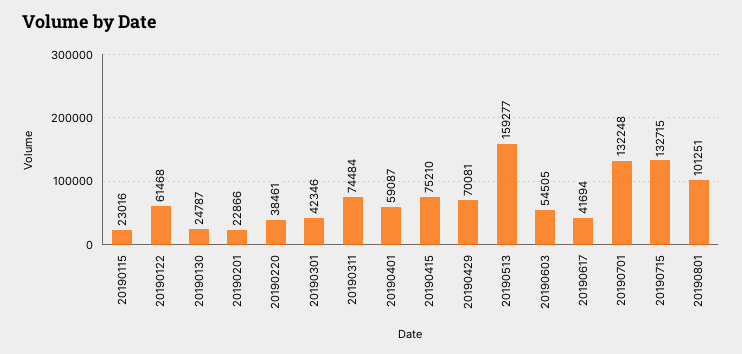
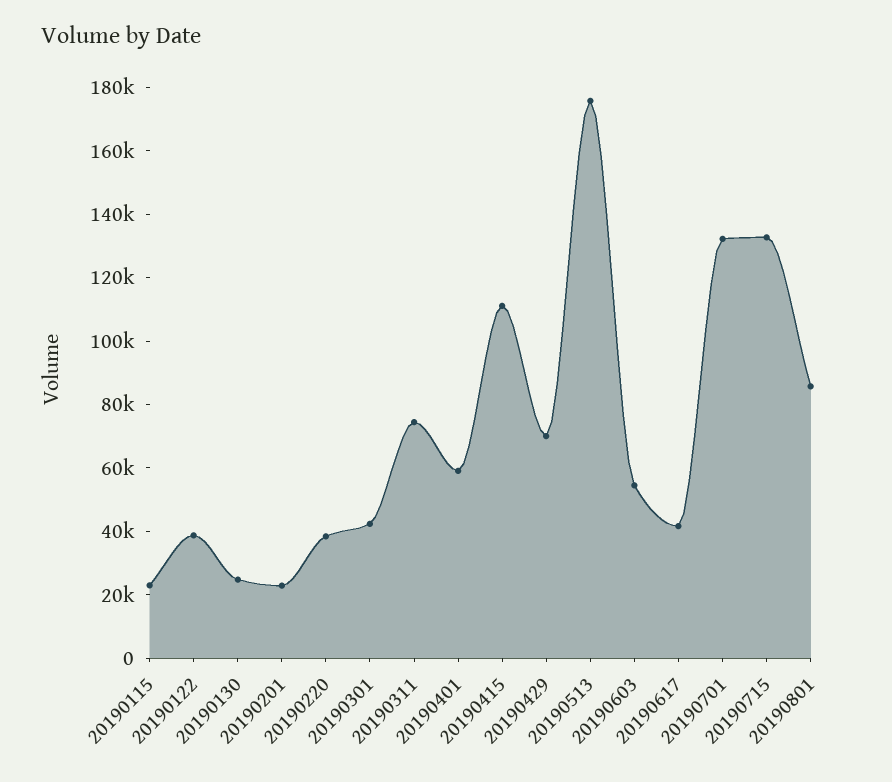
  {
    "20190115": 23016,
-   "20190122": 61468,
+   "20190122": 40000,
    "20190130": 24787,
    "20190201": 22866,
    "20190220": 38461,
    "20190301": 42346,
    "20190311": 74484,
    "20190401": 59087,
-   "20190415": 75210,
+   "20190415": 110000,
    "20190429": 70081,
-   "20190513": 159277,
+   "20190513": 175000,
    "20190603": 54505,
    "20190617": 41694,
    "20190701": 132248,
    "20190715": 132715,
-   "20190801": 101251
+   "20190801": 85000
  }

